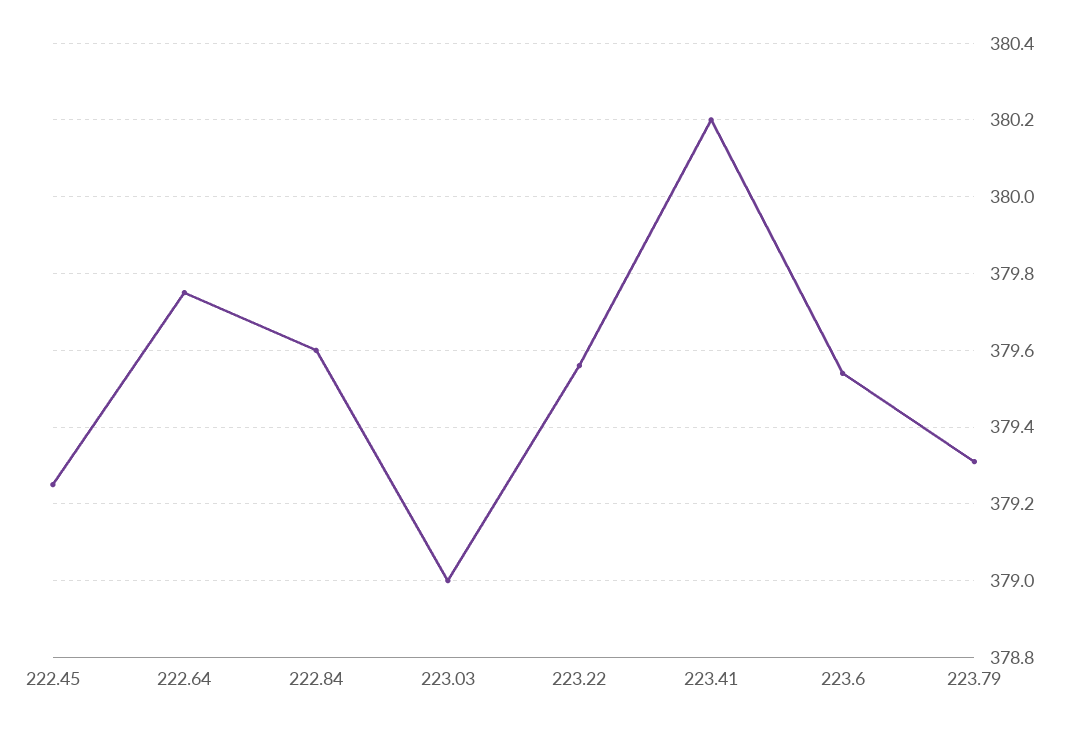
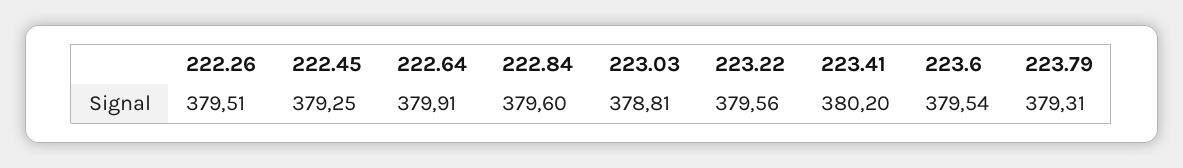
  {
    "222.45": 379.25,
-   "222.64": 379.75,
+   "222.64": 379.91,
    "222.84": 379.6,
-   "223.03": 379,
+   "223.03": 378.81,
    "223.22": 379.56,
    "223.41": 380.2,
    "223.6": 379.54,
-   "223.79": 379.31
+   "223.79": 379.31,
+   "222.26": 379.51
  }

